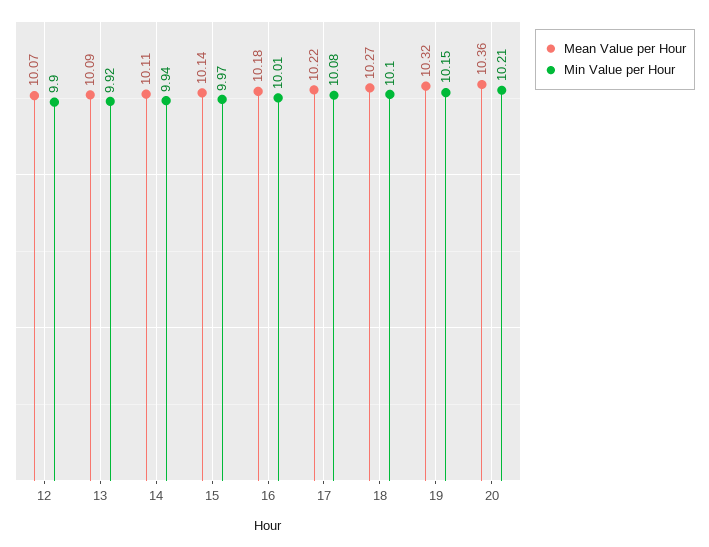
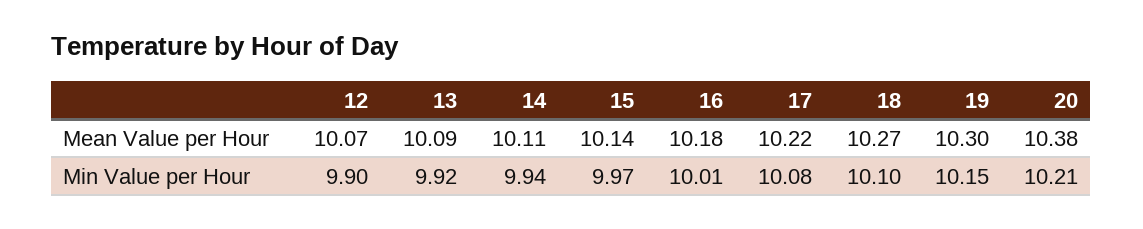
  {
    "Mean Value per Hour": {
      "12": 10.07,
      "13": 10.09,
      "14": 10.11,
      "15": 10.14,
      "16": 10.18,
      "17": 10.22,
      "18": 10.27,
-     "19": 10.32,
+     "19": 10.3,
-     "20": 10.36
+     "20": 10.38
    },
    "Min Value per Hour": {
      "12": 9.9,
      "13": 9.92,
      "14": 9.94,
      "15": 9.97,
      "16": 10.01,
      "17": 10.08,
      "18": 10.1,
      "19": 10.15,
      "20": 10.21
    }
  }

